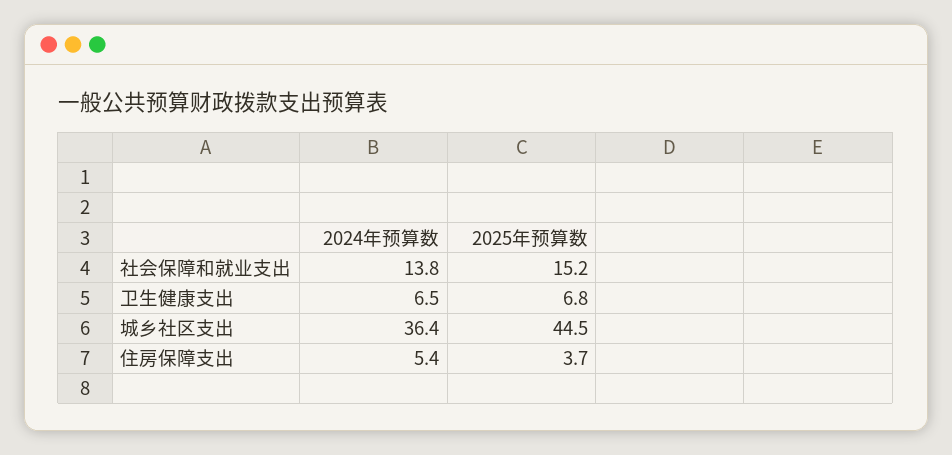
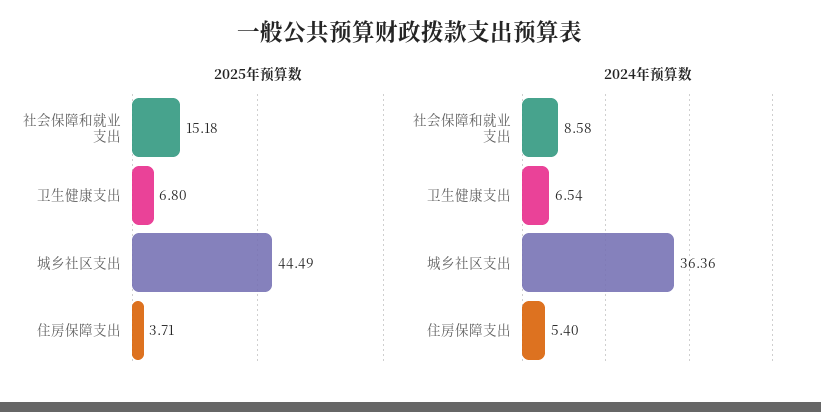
  {
    "2024年预算数": {
-     "社会保障和就业支出": 13.8,
+     "社会保障和就业支出": 8.58,
      "卫生健康支出": 6.54,
      "城乡社区支出": 36.36,
      "住房保障支出": 5.4
    },
    "2025年预算数": {
      "社会保障和就业支出": 15.18,
      "卫生健康支出": 6.8,
      "城乡社区支出": 44.49,
      "住房保障支出": 3.71
    }
  }

